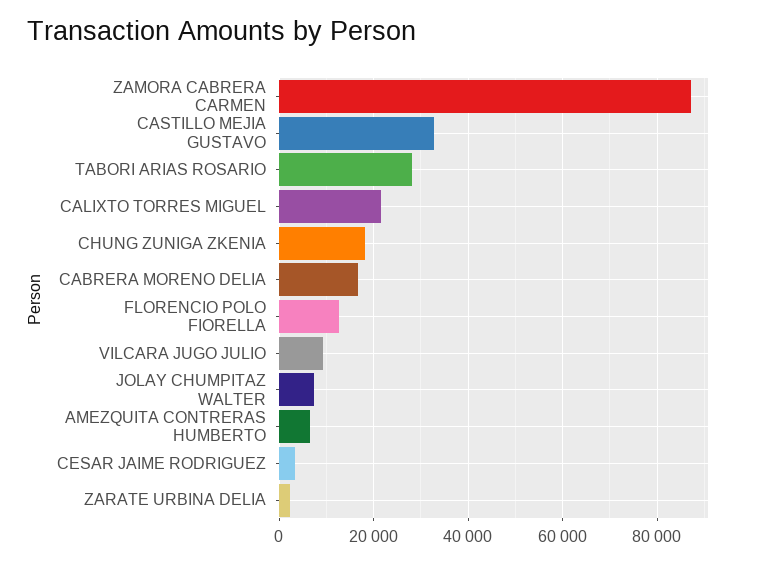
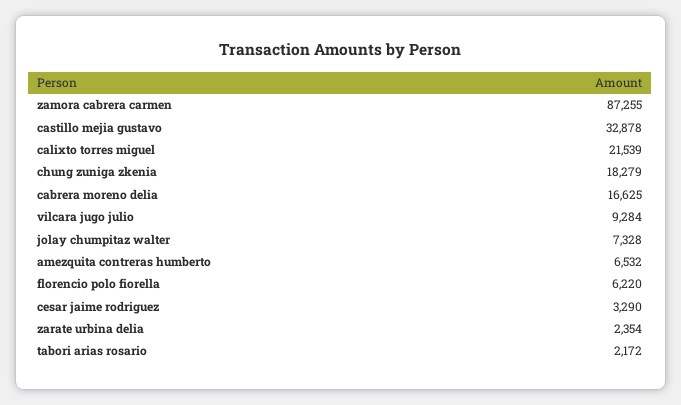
  {
    "ZAMORA CABRERA CARMEN": 87255,
    "CASTILLO MEJIA GUSTAVO": 32878,
-   "TABORI ARIAS ROSARIO": 28000,
+   "TABORI ARIAS ROSARIO": 2172,
    "CALIXTO TORRES MIGUEL": 21539,
    "CHUNG ZUNIGA ZKENIA": 18279,
    "CABRERA MORENO DELIA": 16625,
-   "FLORENCIO POLO FIORELLA": 12000,
+   "FLORENCIO POLO FIORELLA": 6220,
    "VILCARA JUGO JULIO": 9284,
    "JOLAY CHUMPITAZ WALTER": 7328,
    "AMEZQUITA CONTRERAS HUMBERTO": 6532,
    "CESAR JAIME RODRIGUEZ": 3290,
    "ZARATE URBINA DELIA": 2354
  }

